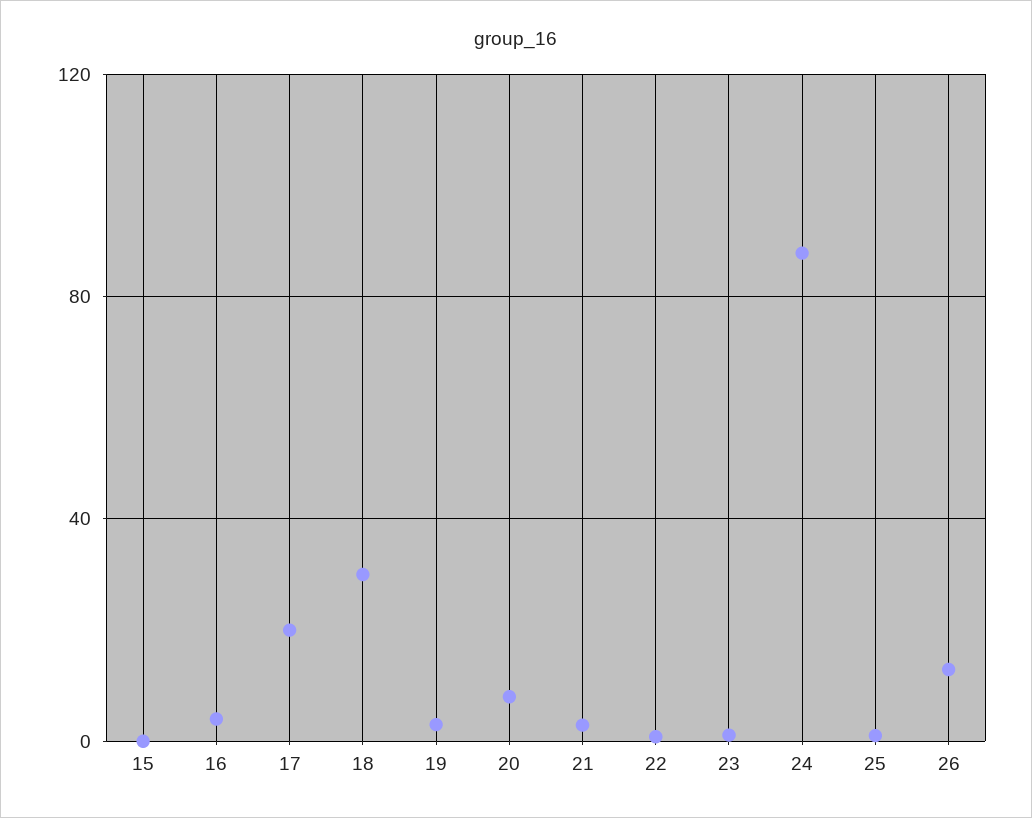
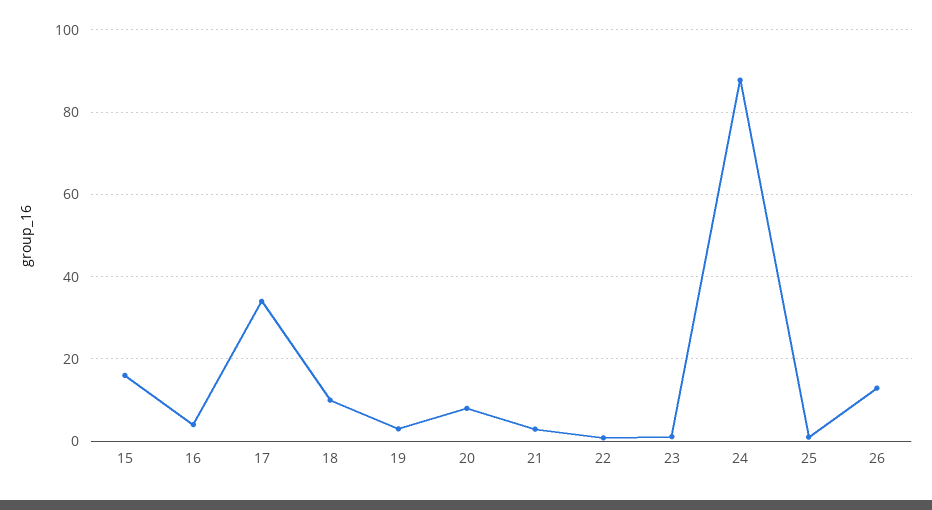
  {
-   "15": 0,
+   "15": 16,
    "16": 4,
-   "17": 20,
+   "17": 34,
-   "18": 30,
+   "18": 10,
    "19": 4,
    "20": 8,
    "21": 2,
    "22": 0,
    "23": 2,
    "24": 88,
    "25": 2,
    "26": 12
  }

